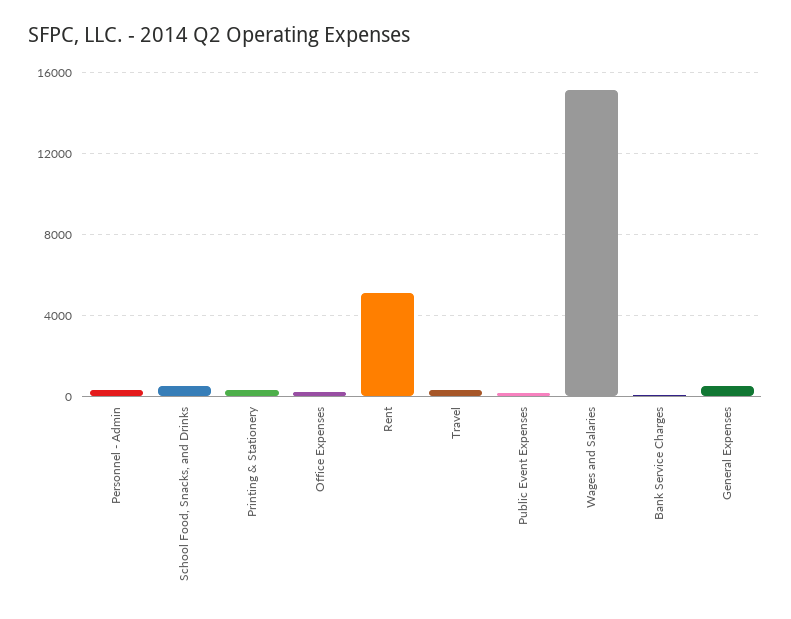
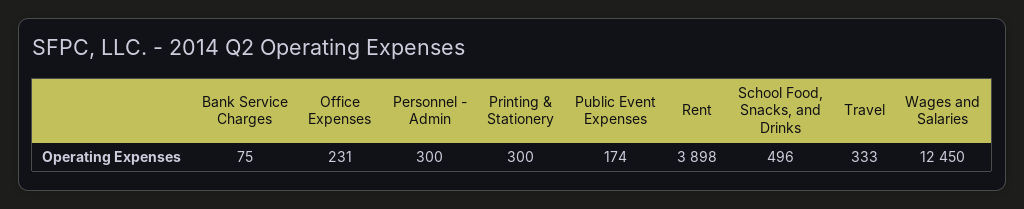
  {
    "Personnel - Admin": 300,
    "School Food, Snacks, and Drinks": 496,
    "Printing & Stationery": 300,
    "Office Expenses": 231,
-   "Rent": 5000,
+   "Rent": 3898,
    "Travel": 333,
    "Public Event Expenses": 174,
-   "Wages and Salaries": 15000,
+   "Wages and Salaries": 12450,
-   "Bank Service Charges": 75,
+   "Bank Service Charges": 75
-   "General Expenses": 500
  }

